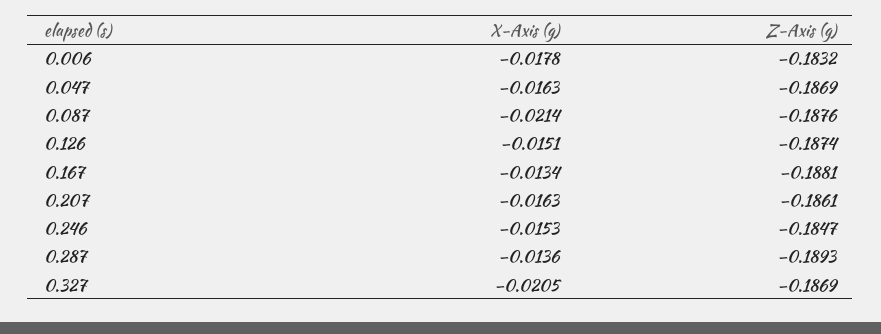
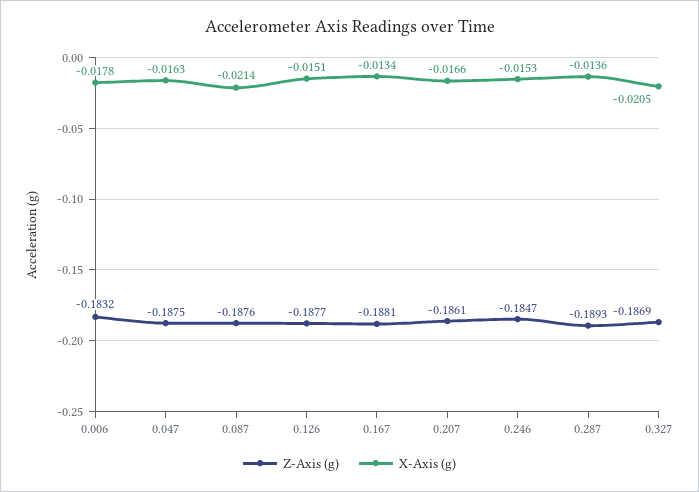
  {
    "X-Axis (g)": {
      "0.006": -0.0178,
      "0.047": -0.0163,
      "0.087": -0.0214,
      "0.126": -0.0151,
      "0.167": -0.0134,
-     "0.207": -0.0163,
+     "0.207": -0.0166,
      "0.246": -0.0153,
      "0.287": -0.0136,
      "0.327": -0.0205
    },
    "Z-Axis (g)": {
      "0.006": -0.1832,
-     "0.047": -0.1869,
+     "0.047": -0.1875,
      "0.087": -0.1876,
-     "0.126": -0.1874,
+     "0.126": -0.1877,
      "0.167": -0.1881,
      "0.207": -0.1861,
      "0.246": -0.1847,
      "0.287": -0.1893,
      "0.327": -0.1869
    }
  }

